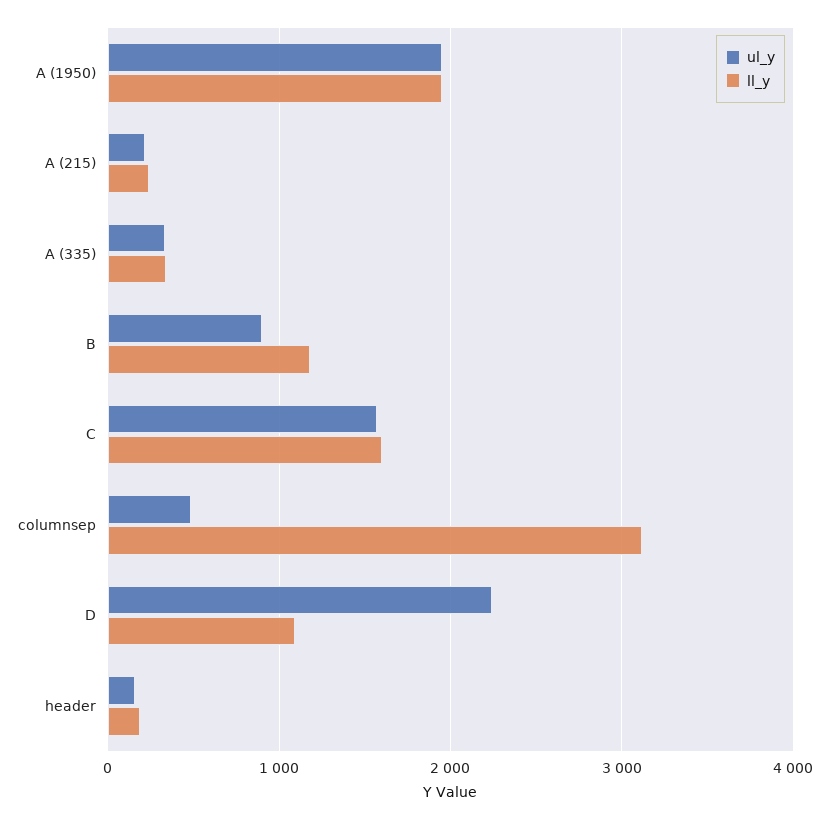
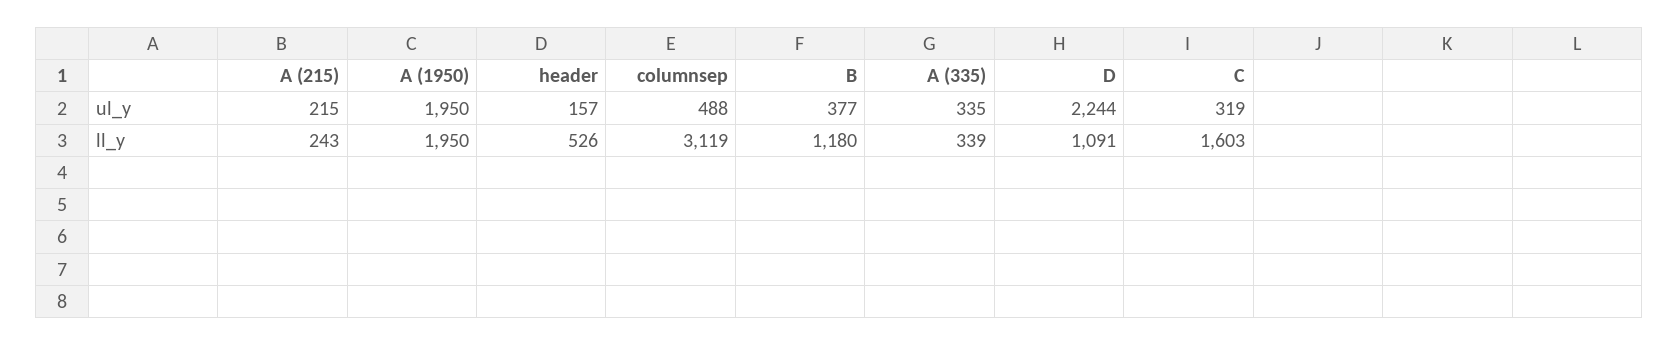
  {
    "ul_y": {
      "A (1950)": 1950,
      "A (215)": 215,
      "A (335)": 335,
-     "B": 900,
+     "B": 377,
-     "C": 1600,
+     "C": 319,
      "columnsep": 488,
      "D": 2244,
      "header": 157
    },
    "ll_y": {
      "A (1950)": 1950,
      "A (215)": 243,
      "A (335)": 339,
      "B": 1180,
      "C": 1603,
      "columnsep": 3119,
      "D": 1091,
-     "header": 200
+     "header": 526
    }
  }

